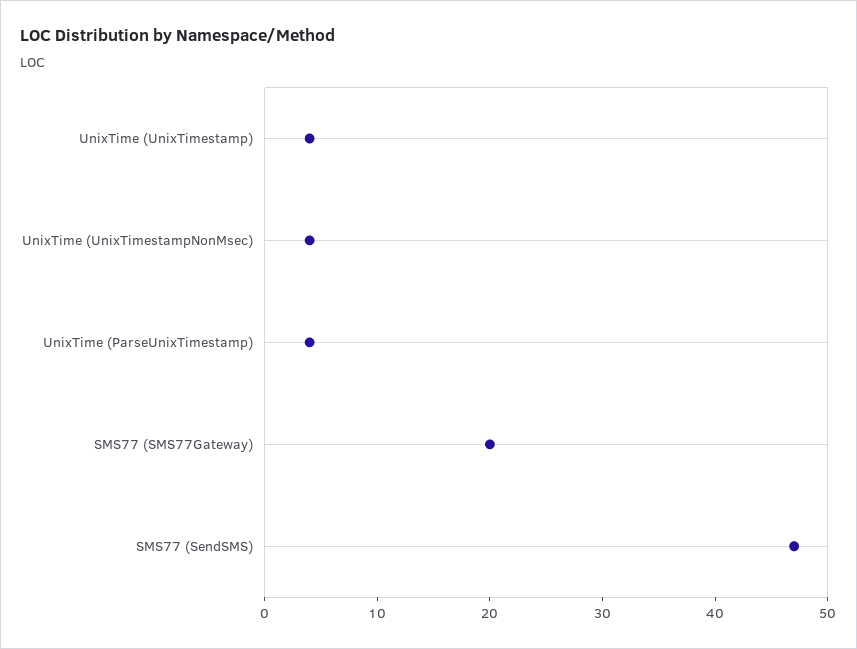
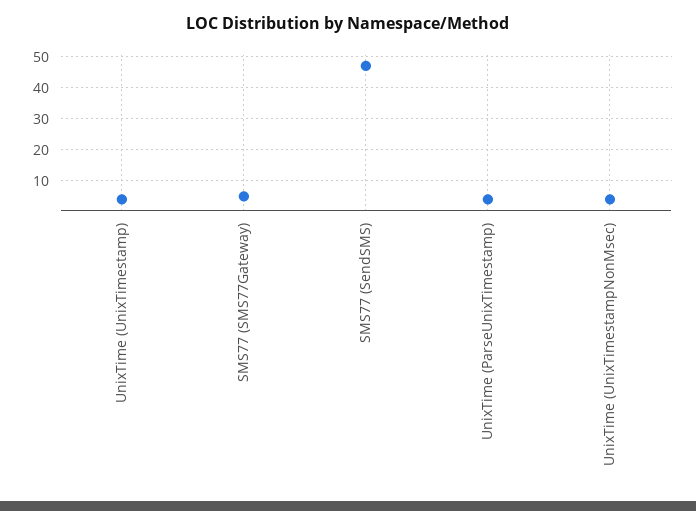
  {
    "UnixTime (UnixTimestamp)": 4,
    "UnixTime (UnixTimestampNonMsec)": 4,
    "UnixTime (ParseUnixTimestamp)": 4,
-   "SMS77 (SMS77Gateway)": 20,
+   "SMS77 (SMS77Gateway)": 5,
    "SMS77 (SendSMS)": 47
  }

